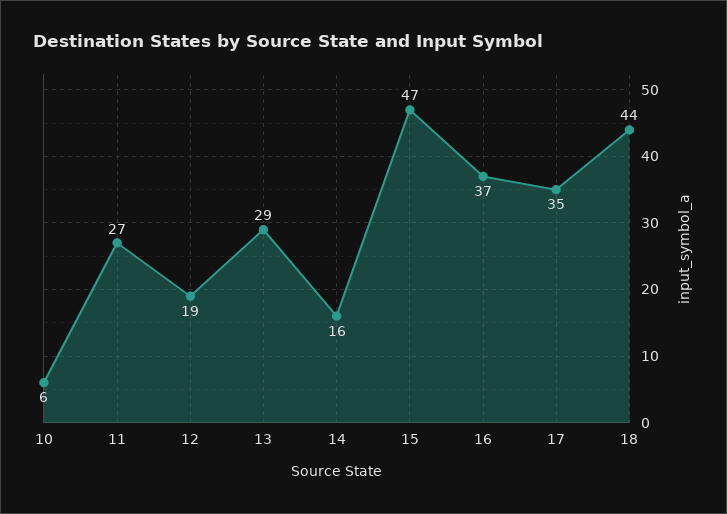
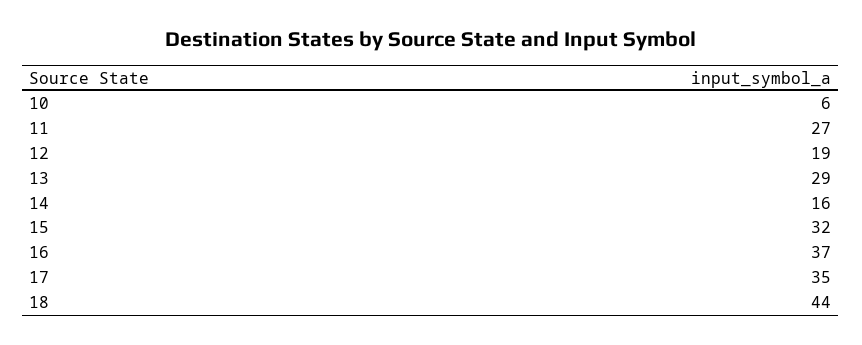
  {
    "10": 6,
    "11": 27,
    "12": 19,
    "13": 29,
    "14": 16,
-   "15": 47,
+   "15": 32,
    "16": 37,
    "17": 35,
    "18": 44
  }

